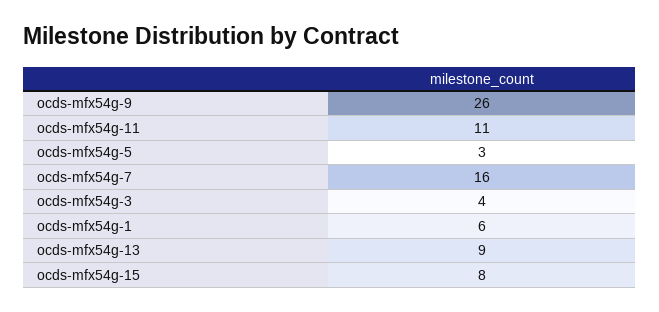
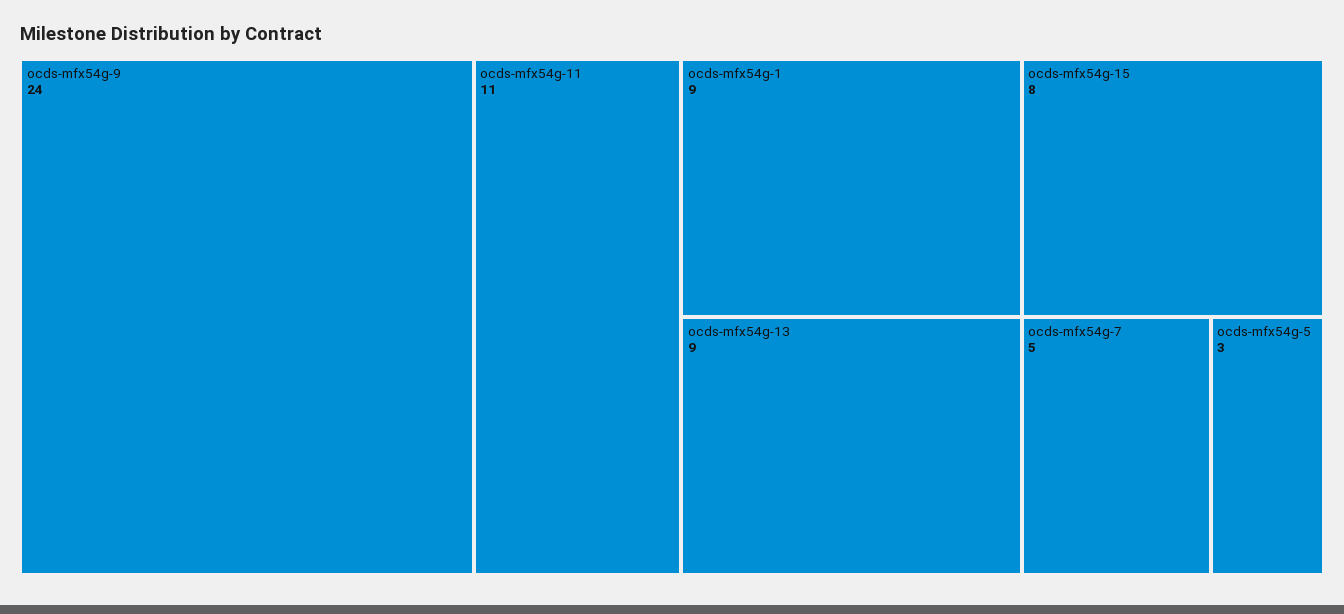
  {
-   "ocds-mfx54g-9": 26,
+   "ocds-mfx54g-9": 24,
    "ocds-mfx54g-11": 11,
    "ocds-mfx54g-5": 3,
-   "ocds-mfx54g-7": 16,
+   "ocds-mfx54g-7": 5,
-   "ocds-mfx54g-3": 4,
-   "ocds-mfx54g-1": 6,
+   "ocds-mfx54g-1": 9,
    "ocds-mfx54g-13": 9,
    "ocds-mfx54g-15": 8
  }

